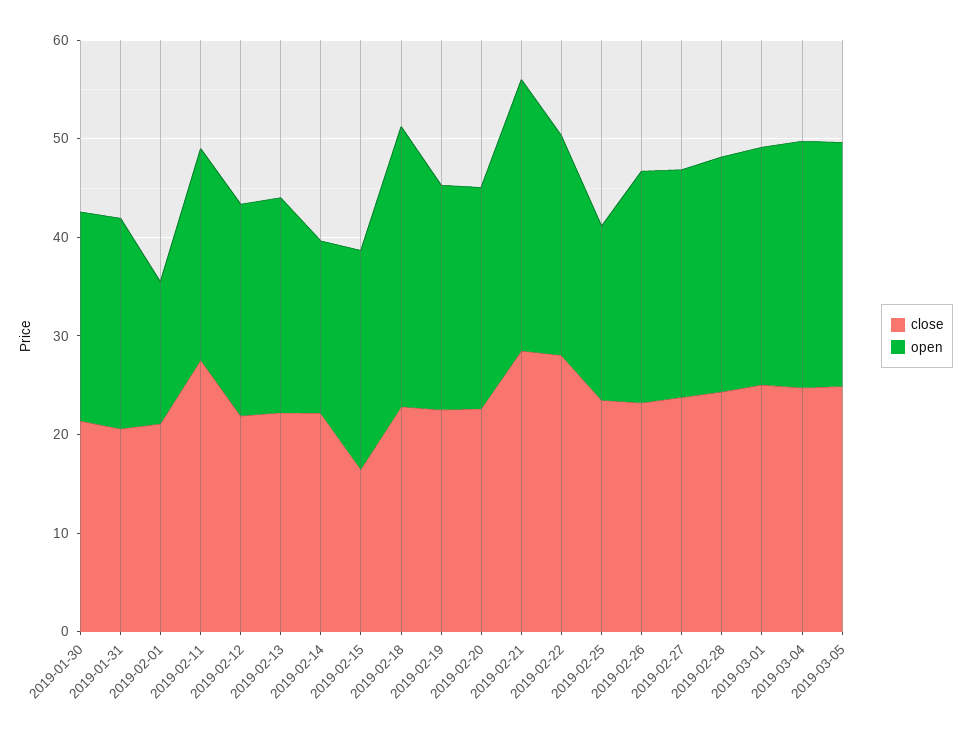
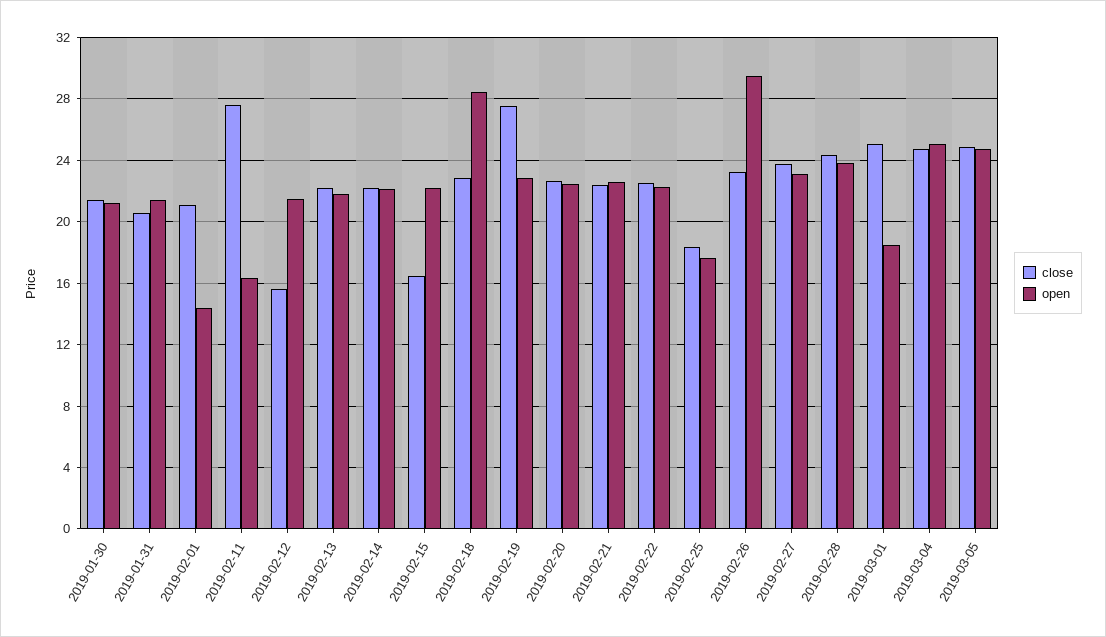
  {
    "close": {
      "2019-01-30": 21.5,
      "2019-01-31": 20.5,
      "2019-02-01": 21,
      "2019-02-11": 27.5,
-     "2019-02-12": 22,
+     "2019-02-12": 15.5,
      "2019-02-13": 22,
      "2019-02-14": 22,
      "2019-02-15": 16.5,
      "2019-02-18": 23,
-     "2019-02-19": 22,
+     "2019-02-19": 27.5,
      "2019-02-20": 22.5,
-     "2019-02-21": 28,
+     "2019-02-21": 22.5,
-     "2019-02-22": 28,
+     "2019-02-22": 22.5,
-     "2019-02-25": 24,
+     "2019-02-25": 18.5,
      "2019-02-26": 23,
      "2019-02-27": 24,
      "2019-02-28": 24.5,
      "2019-03-01": 25,
      "2019-03-04": 24.5,
      "2019-03-05": 25
    },
    "open": {
      "2019-01-30": 21,
      "2019-01-31": 21.5,
      "2019-02-01": 14.5,
-     "2019-02-11": 22,
+     "2019-02-11": 16.5,
      "2019-02-12": 21.5,
      "2019-02-13": 22,
-     "2019-02-14": 18,
+     "2019-02-14": 22,
      "2019-02-15": 22,
      "2019-02-18": 28.5,
      "2019-02-19": 23,
      "2019-02-20": 22.5,
-     "2019-02-21": 28,
+     "2019-02-21": 22.5,
      "2019-02-22": 22.5,
      "2019-02-25": 17.5,
-     "2019-02-26": 24,
+     "2019-02-26": 29.5,
      "2019-02-27": 23,
      "2019-02-28": 24,
-     "2019-03-01": 24,
+     "2019-03-01": 18.5,
      "2019-03-04": 25,
      "2019-03-05": 25
    }
  }

